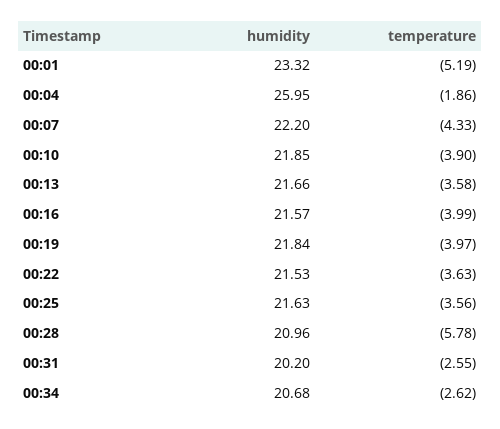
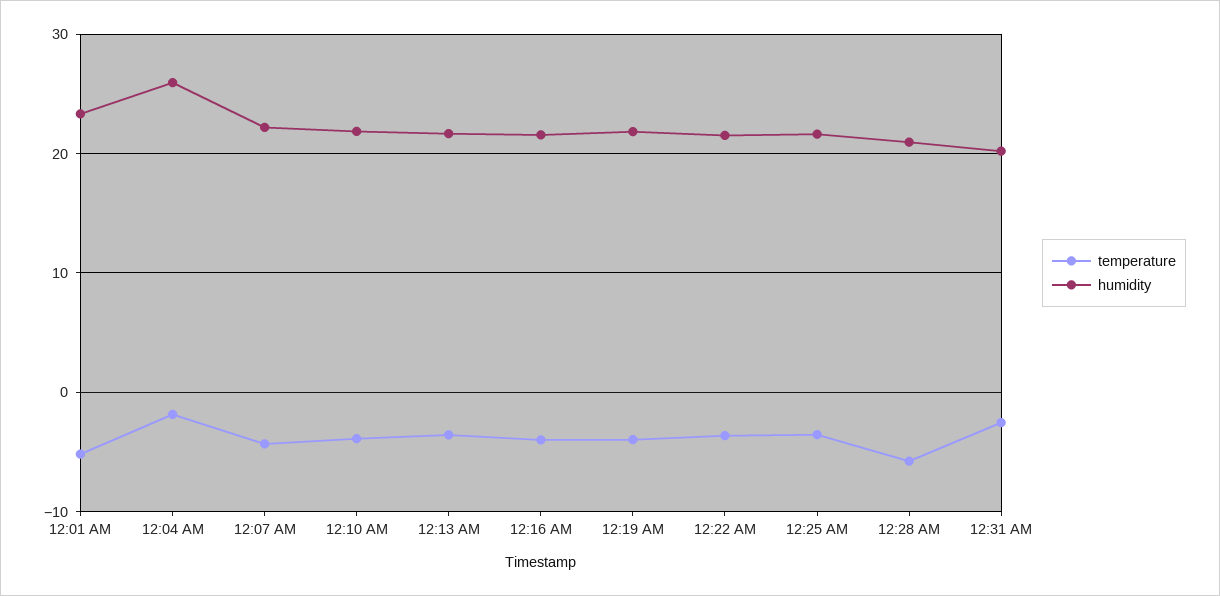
  {
    "humidity": {
      "00:01": 23.32,
      "00:04": 25.95,
      "00:07": 22.2,
      "00:10": 21.85,
      "00:13": 21.66,
      "00:16": 21.57,
      "00:19": 21.84,
      "00:22": 21.53,
      "00:25": 21.63,
      "00:28": 20.96,
-     "00:31": 20.2,
+     "00:31": 20.2
-     "00:34": 20.68
    },
    "temperature": {
      "00:01": -5.19,
      "00:04": -1.86,
      "00:07": -4.33,
      "00:10": -3.9,
      "00:13": -3.58,
      "00:16": -3.99,
      "00:19": -3.97,
      "00:22": -3.63,
      "00:25": -3.56,
      "00:28": -5.78,
-     "00:31": -2.55,
+     "00:31": -2.55
-     "00:34": -2.62
    }
  }

